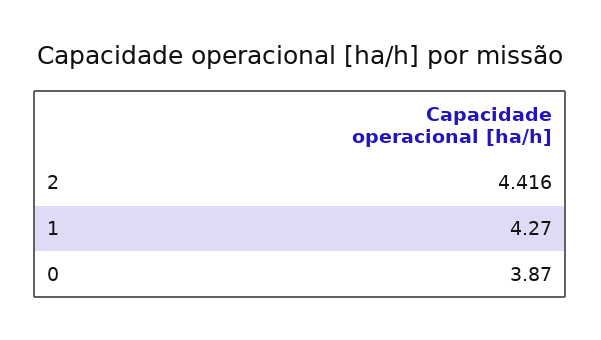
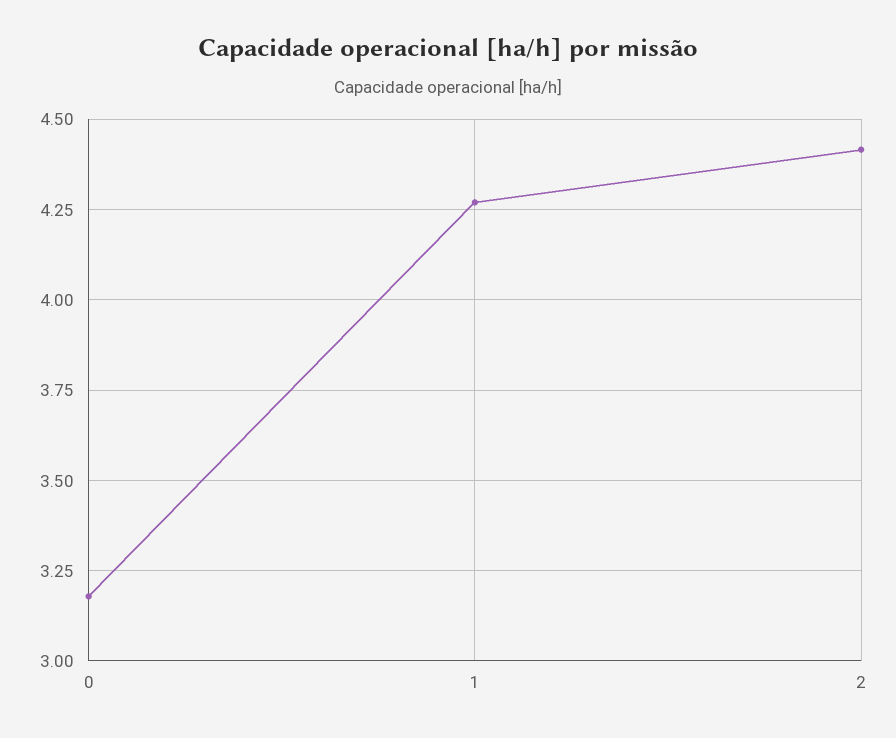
  {
    "2": 4.416,
    "1": 4.27,
-   "0": 3.87
+   "0": 3.175
  }

